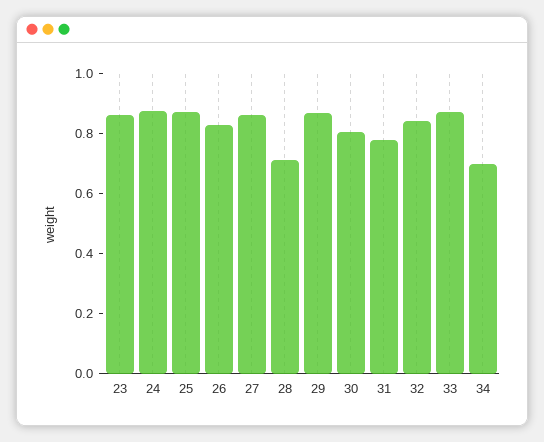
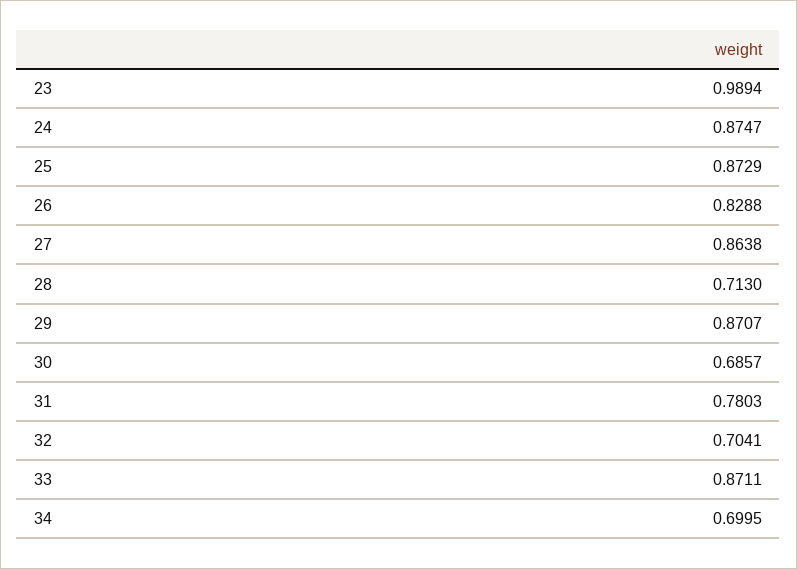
  {
-   "23": 0.85,
+   "23": 0.9894,
    "24": 0.8747,
    "25": 0.8729,
    "26": 0.8288,
    "27": 0.8638,
    "28": 0.713,
    "29": 0.8707,
-   "30": 0.8,
+   "30": 0.6857,
    "31": 0.7803,
-   "32": 0.85,
+   "32": 0.7041,
    "33": 0.8711,
    "34": 0.6995
  }

